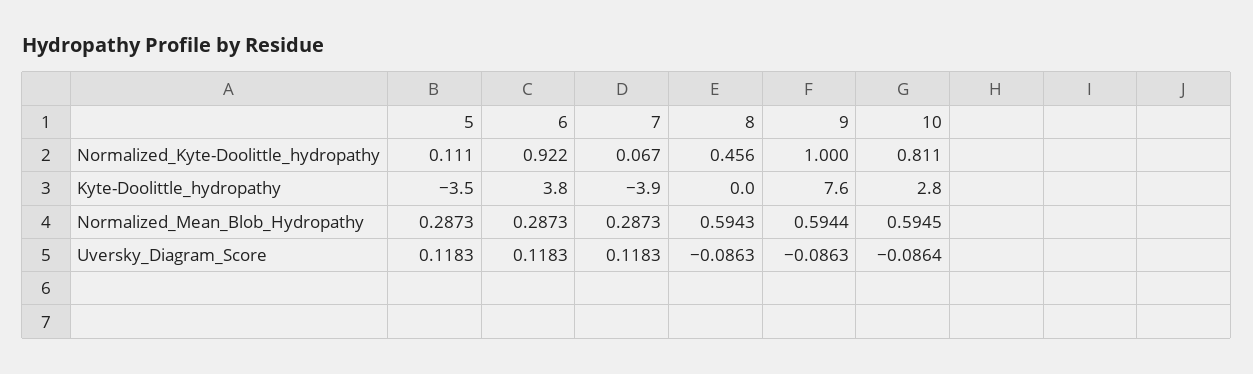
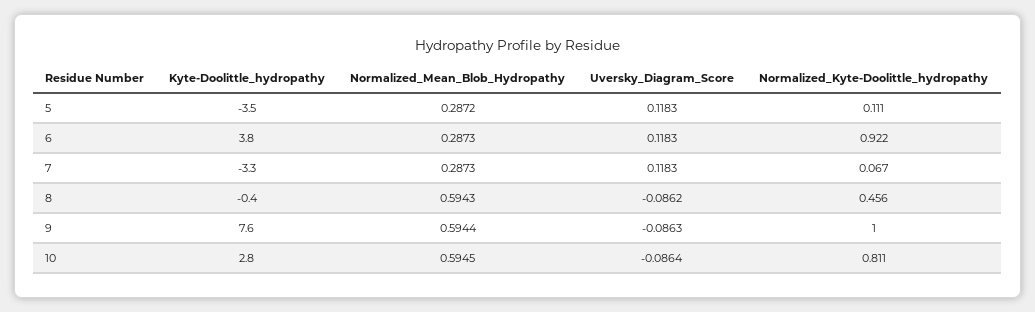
  {
    "5": {
      "Normalized_Kyte-Doolittle_hydropathy": 0.111,
      "Kyte-Doolittle_hydropathy": -3.5,
-     "Normalized_Mean_Blob_Hydropathy": 0.2873,
+     "Normalized_Mean_Blob_Hydropathy": 0.2872,
      "Uversky_Diagram_Score": 0.1183
    },
    "6": {
      "Normalized_Kyte-Doolittle_hydropathy": 0.922,
      "Kyte-Doolittle_hydropathy": 3.8,
      "Normalized_Mean_Blob_Hydropathy": 0.2873,
      "Uversky_Diagram_Score": 0.1183
    },
    "7": {
      "Normalized_Kyte-Doolittle_hydropathy": 0.067,
-     "Kyte-Doolittle_hydropathy": -3.9,
+     "Kyte-Doolittle_hydropathy": -3.3,
      "Normalized_Mean_Blob_Hydropathy": 0.2873,
      "Uversky_Diagram_Score": 0.1183
    },
    "8": {
      "Normalized_Kyte-Doolittle_hydropathy": 0.456,
-     "Kyte-Doolittle_hydropathy": 0,
+     "Kyte-Doolittle_hydropathy": -0.4,
      "Normalized_Mean_Blob_Hydropathy": 0.5943,
-     "Uversky_Diagram_Score": -0.0863
+     "Uversky_Diagram_Score": -0.0862
    },
    "9": {
      "Normalized_Kyte-Doolittle_hydropathy": 1,
      "Kyte-Doolittle_hydropathy": 7.6,
      "Normalized_Mean_Blob_Hydropathy": 0.5944,
      "Uversky_Diagram_Score": -0.0863
    },
    "10": {
      "Normalized_Kyte-Doolittle_hydropathy": 0.811,
      "Kyte-Doolittle_hydropathy": 2.8,
      "Normalized_Mean_Blob_Hydropathy": 0.5945,
      "Uversky_Diagram_Score": -0.0864
    }
  }

